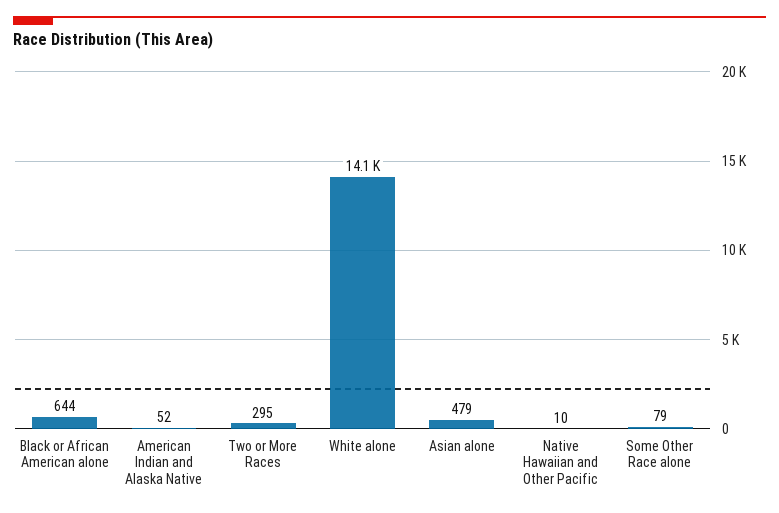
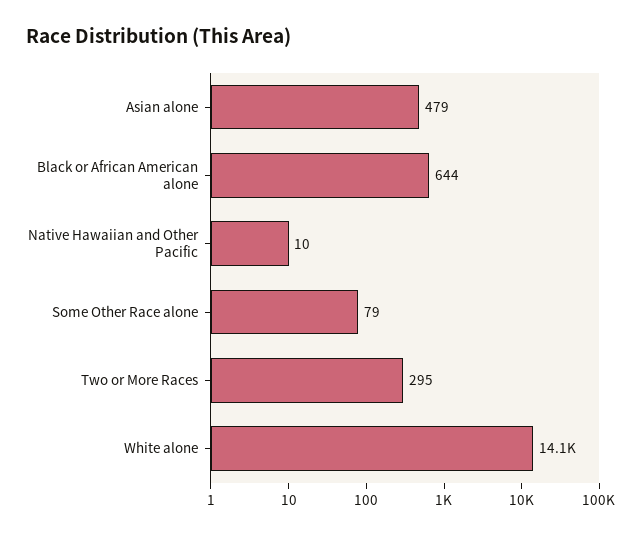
  {
    "Black or African American alone": 644,
-   "American Indian and Alaska Native": 52,
    "Two or More Races": 295,
    "White alone": 14100,
    "Asian alone": 479,
    "Native Hawaiian and Other Pacific": 10,
    "Some Other Race alone": 79
  }

